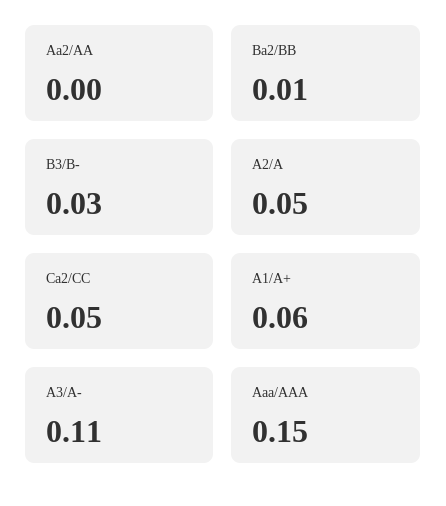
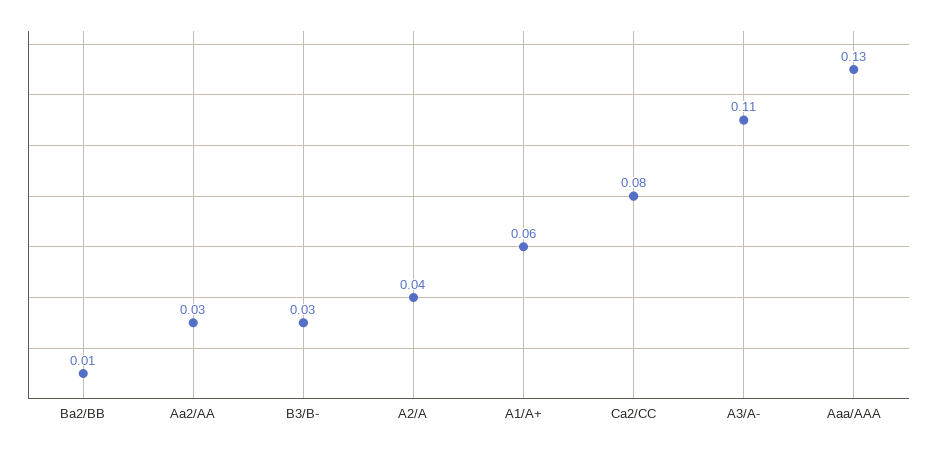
  {
-   "Aa2/AA": 0,
+   "Aa2/AA": 0.03,
    "Ba2/BB": 0.01,
    "B3/B-": 0.03,
-   "A2/A": 0.05,
+   "A2/A": 0.04,
-   "Ca2/CC": 0.05,
+   "Ca2/CC": 0.08,
    "A1/A+": 0.06,
    "A3/A-": 0.11,
-   "Aaa/AAA": 0.15
+   "Aaa/AAA": 0.13
  }

